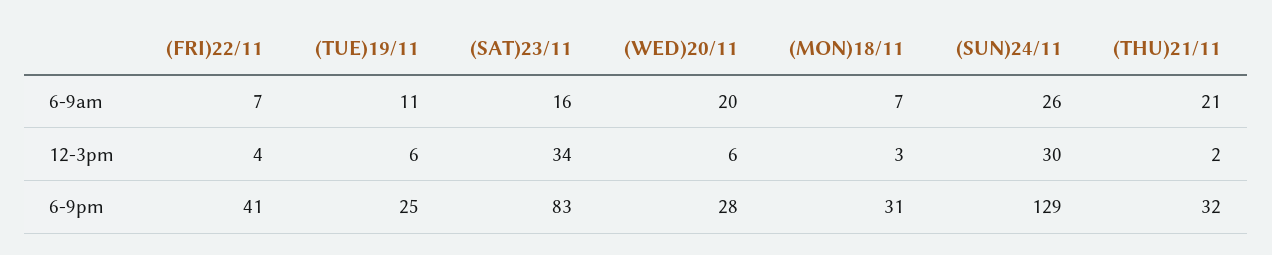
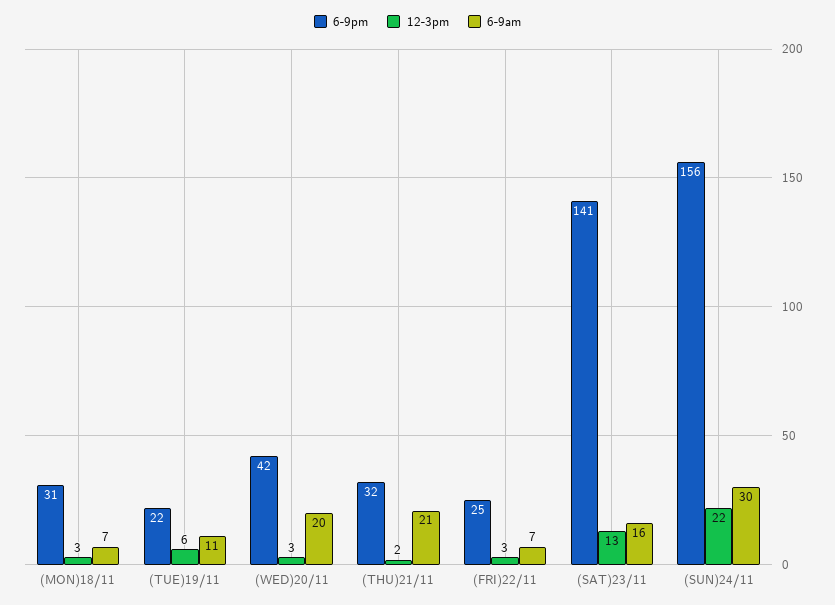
  {
    "6-9am": {
      "(FRI)22/11": 7,
      "(TUE)19/11": 11,
      "(SAT)23/11": 16,
      "(WED)20/11": 20,
      "(MON)18/11": 7,
-     "(SUN)24/11": 26,
+     "(SUN)24/11": 30,
      "(THU)21/11": 21
    },
    "12-3pm": {
-     "(FRI)22/11": 4,
+     "(FRI)22/11": 3,
      "(TUE)19/11": 6,
-     "(SAT)23/11": 34,
+     "(SAT)23/11": 13,
-     "(WED)20/11": 6,
+     "(WED)20/11": 3,
      "(MON)18/11": 3,
-     "(SUN)24/11": 30,
+     "(SUN)24/11": 22,
      "(THU)21/11": 2
    },
    "6-9pm": {
-     "(FRI)22/11": 41,
+     "(FRI)22/11": 25,
-     "(TUE)19/11": 25,
+     "(TUE)19/11": 22,
-     "(SAT)23/11": 83,
+     "(SAT)23/11": 141,
-     "(WED)20/11": 28,
+     "(WED)20/11": 42,
      "(MON)18/11": 31,
-     "(SUN)24/11": 129,
+     "(SUN)24/11": 156,
      "(THU)21/11": 32
    }
  }

